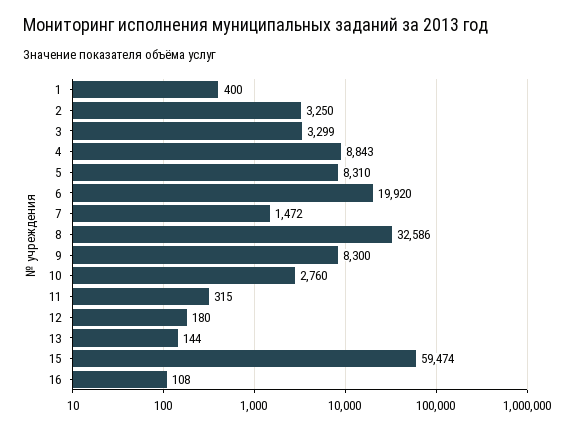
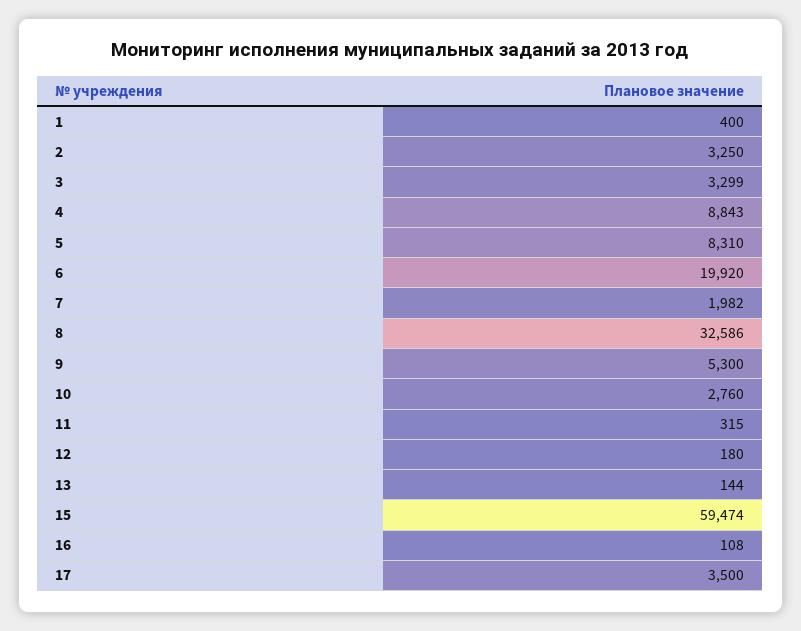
  {
    "1": 400,
    "2": 3250,
    "3": 3299,
    "4": 8843,
    "5": 8310,
    "6": 19920,
-   "7": 1472,
+   "7": 1982,
    "8": 32586,
-   "9": 8300,
+   "9": 5300,
    "10": 2760,
    "11": 315,
    "12": 180,
    "13": 144,
    "15": 59474,
-   "16": 108
+   "16": 108,
+   "17": 3500
  }

